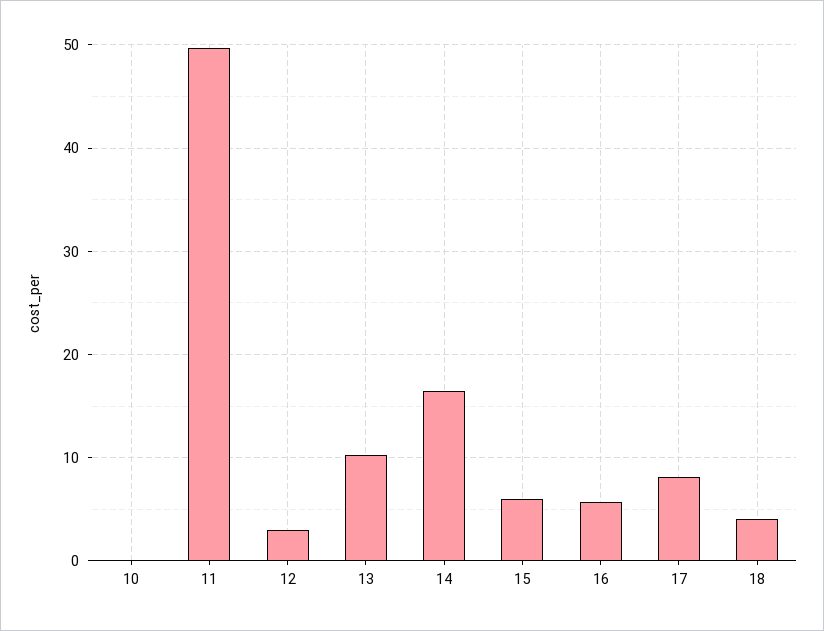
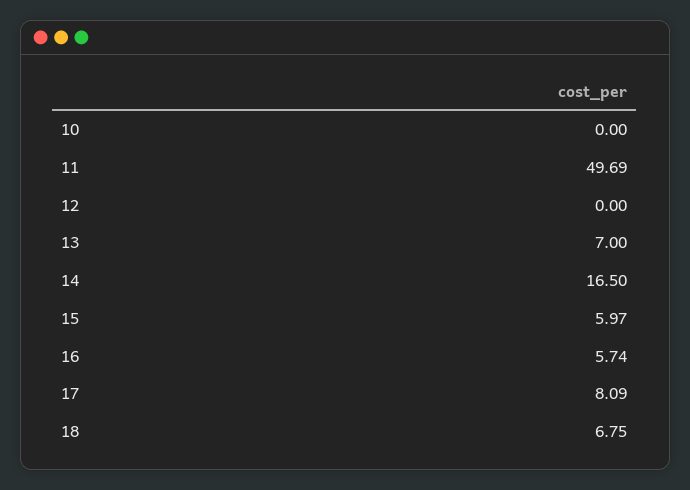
  {
    "10": 0,
    "11": 49.69,
-   "12": 3,
+   "12": 0,
-   "13": 10,
+   "13": 7,
    "14": 16.5,
    "15": 5.97,
    "16": 5.74,
    "17": 8.09,
-   "18": 4
+   "18": 6.75
  }

